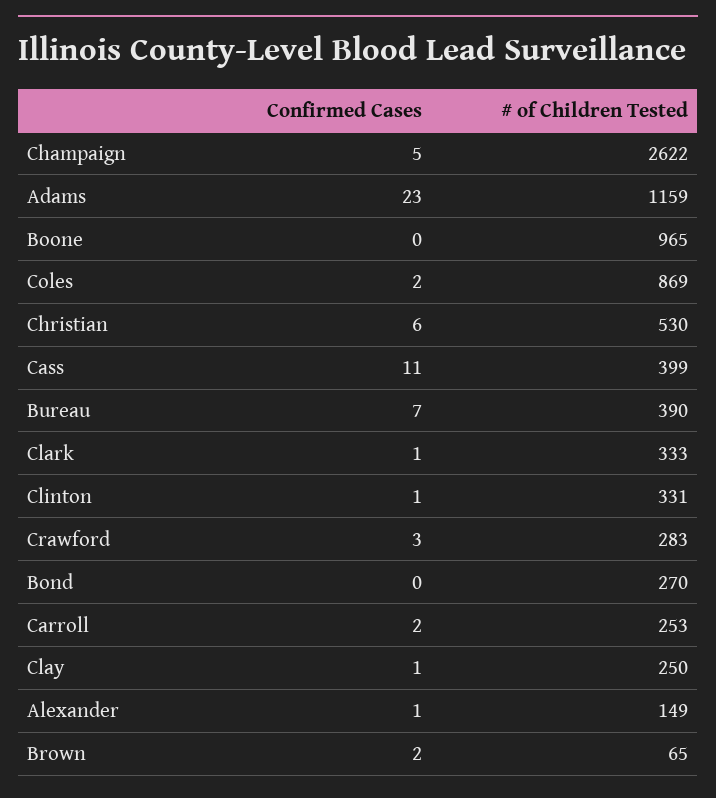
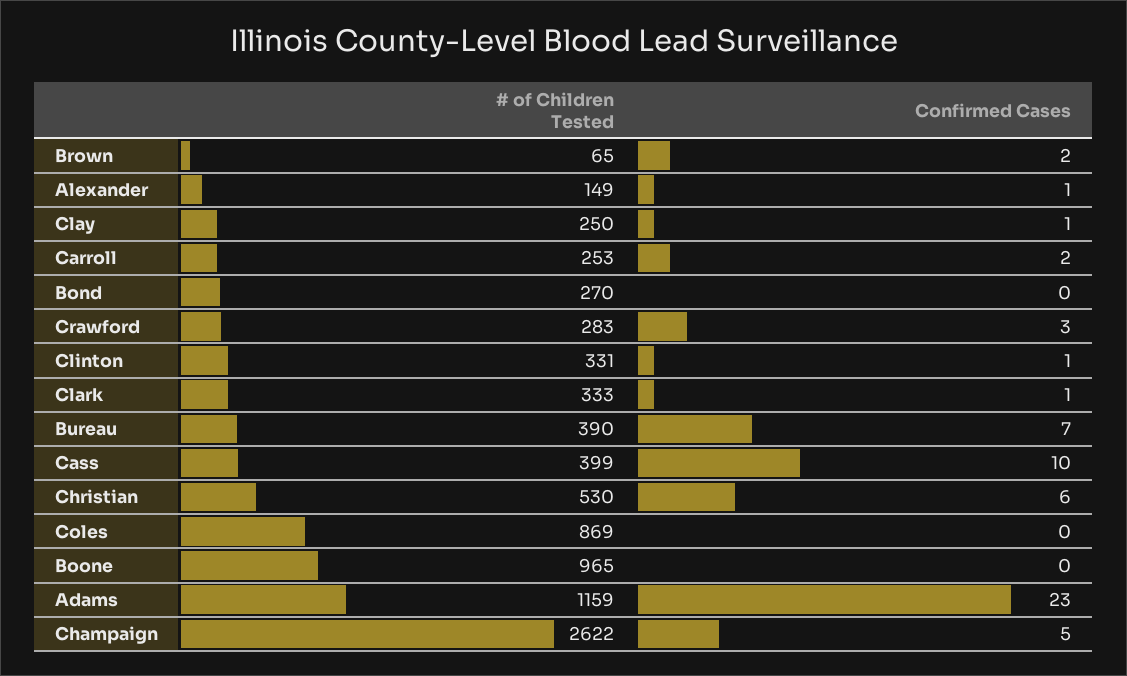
  {
    "Confirmed Cases": {
      "Champaign": 5,
      "Adams": 23,
      "Boone": 0,
-     "Coles": 2,
+     "Coles": 0,
      "Christian": 6,
-     "Cass": 11,
+     "Cass": 10,
      "Bureau": 7,
      "Clark": 1,
      "Clinton": 1,
      "Crawford": 3,
      "Bond": 0,
      "Carroll": 2,
      "Clay": 1,
      "Alexander": 1,
      "Brown": 2
    },
    "# of Children Tested": {
      "Champaign": 2622,
      "Adams": 1159,
      "Boone": 965,
      "Coles": 869,
      "Christian": 530,
      "Cass": 399,
      "Bureau": 390,
      "Clark": 333,
      "Clinton": 331,
      "Crawford": 283,
      "Bond": 270,
      "Carroll": 253,
      "Clay": 250,
      "Alexander": 149,
      "Brown": 65
    }
  }

